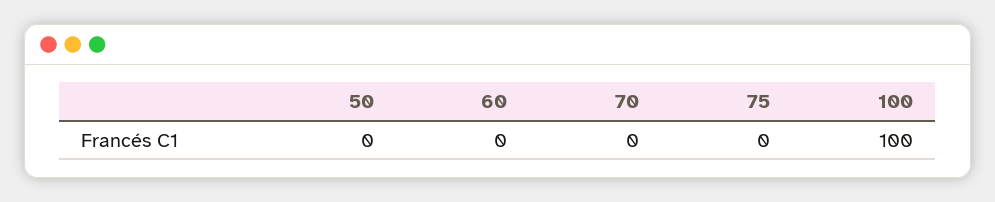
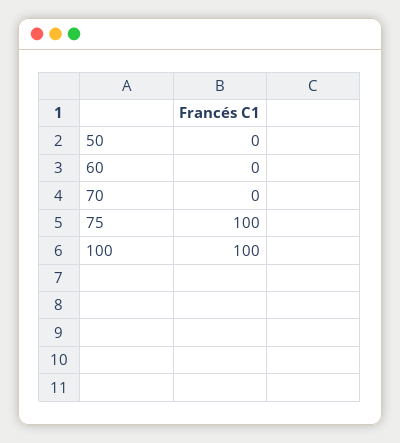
  {
    "50": 0,
    "60": 0,
    "70": 0,
-   "75": 0,
+   "75": 100,
    "100": 100
  }

